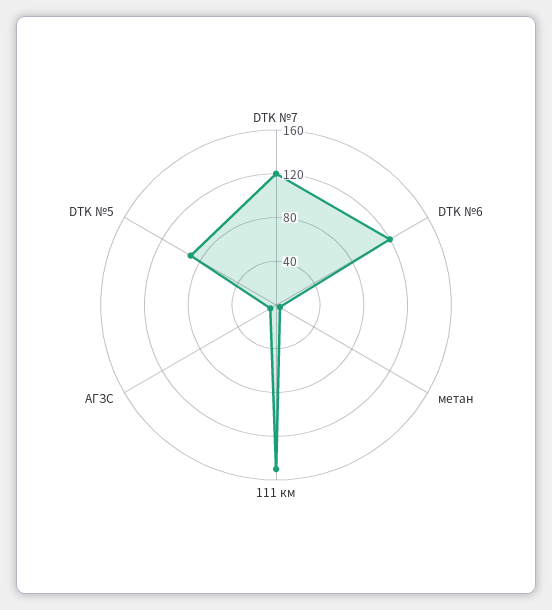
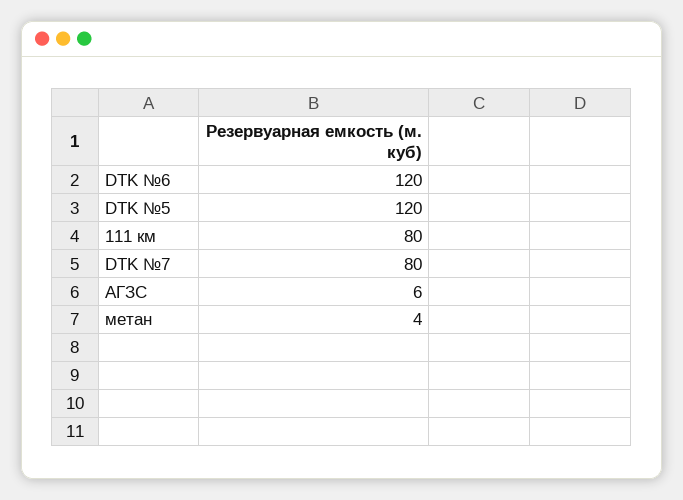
  {
-   "DTK №7": 120,
+   "DTK №7": 80,
    "DTK №6": 120,
    "метан": 4,
-   "111 км": 150,
+   "111 км": 80,
    "АГЗС": 6,
-   "DTK №5": 90
+   "DTK №5": 120
  }

